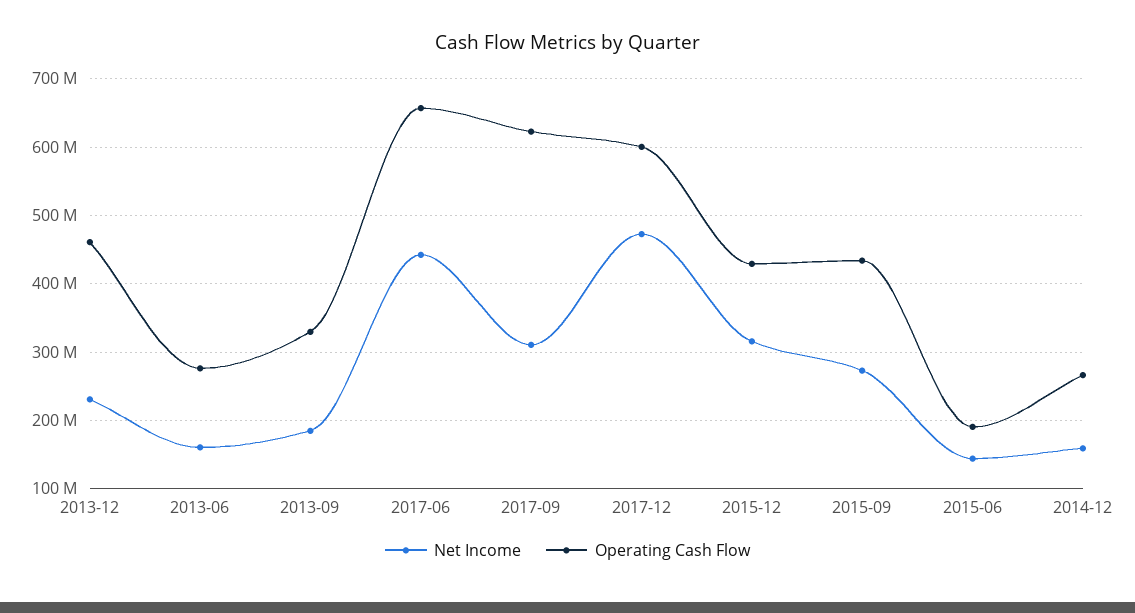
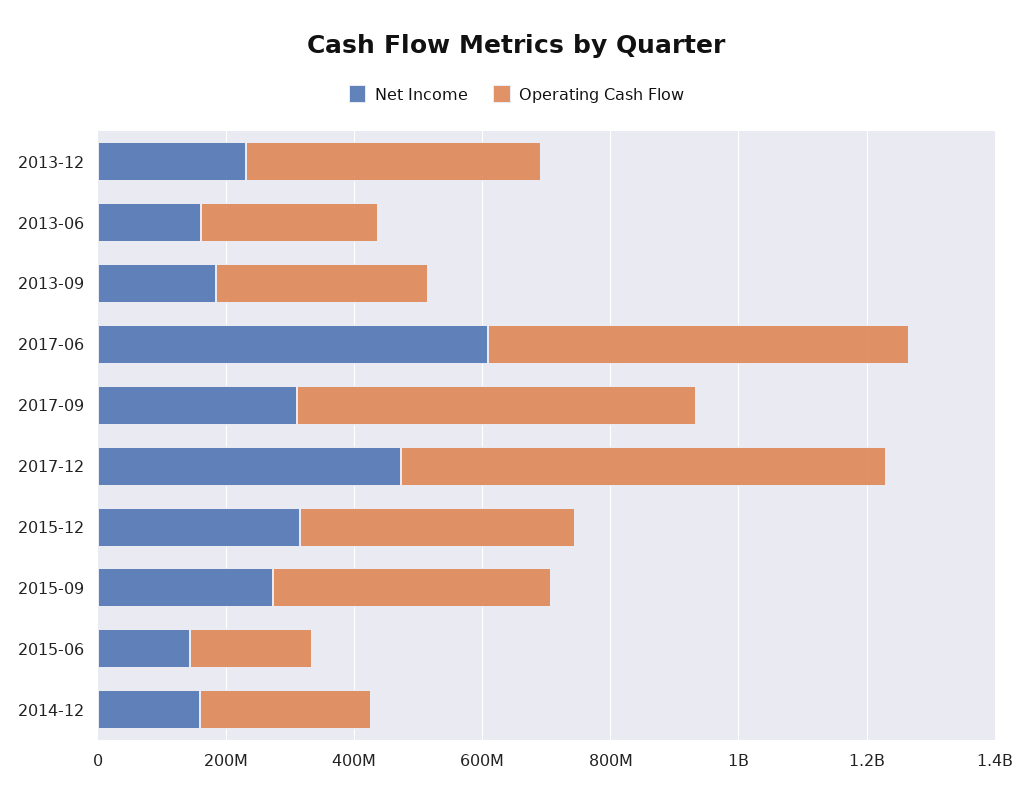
  {
    "Net Income": {
      "2013-12": 230000000,
      "2013-06": 160000000,
      "2013-09": 180000000,
-     "2017-06": 440000000,
+     "2017-06": 600000000,
      "2017-09": 310000000,
      "2017-12": 470000000,
      "2015-12": 320000000,
      "2015-09": 270000000,
      "2015-06": 140000000,
      "2014-12": 160000000
    },
    "Operating Cash Flow": {
      "2013-12": 460000000,
      "2013-06": 280000000,
      "2013-09": 330000000,
      "2017-06": 660000000,
      "2017-09": 620000000,
-     "2017-12": 600000000,
+     "2017-12": 750000000,
      "2015-12": 430000000,
      "2015-09": 430000000,
      "2015-06": 190000000,
      "2014-12": 270000000
    }
  }

